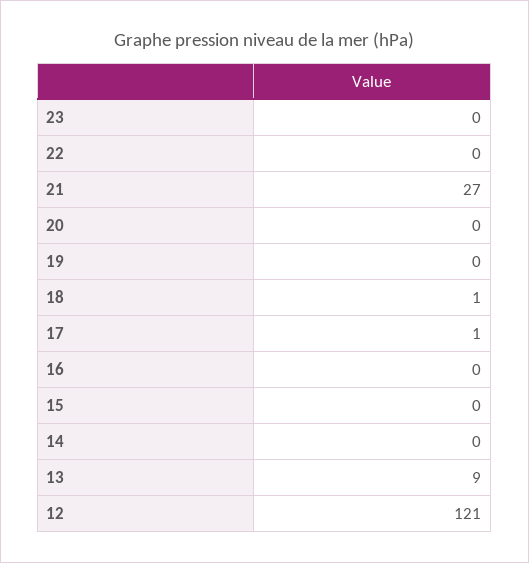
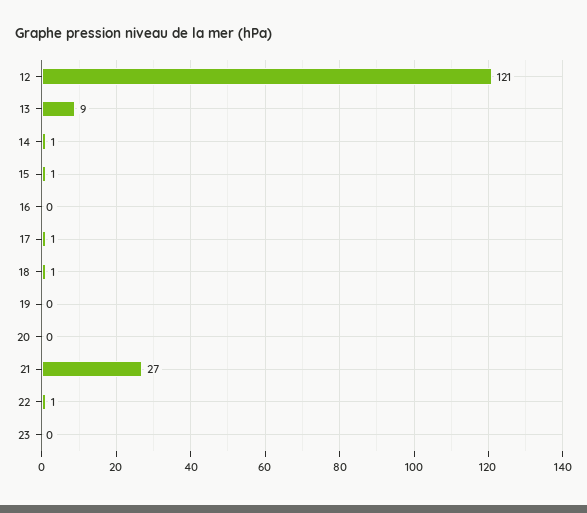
  {
    "23": 0,
-   "22": 0,
+   "22": 1,
    "21": 27,
    "20": 0,
    "19": 0,
    "18": 1,
    "17": 1,
    "16": 0,
-   "15": 0,
+   "15": 1,
-   "14": 0,
+   "14": 1,
    "13": 9,
    "12": 121
  }

